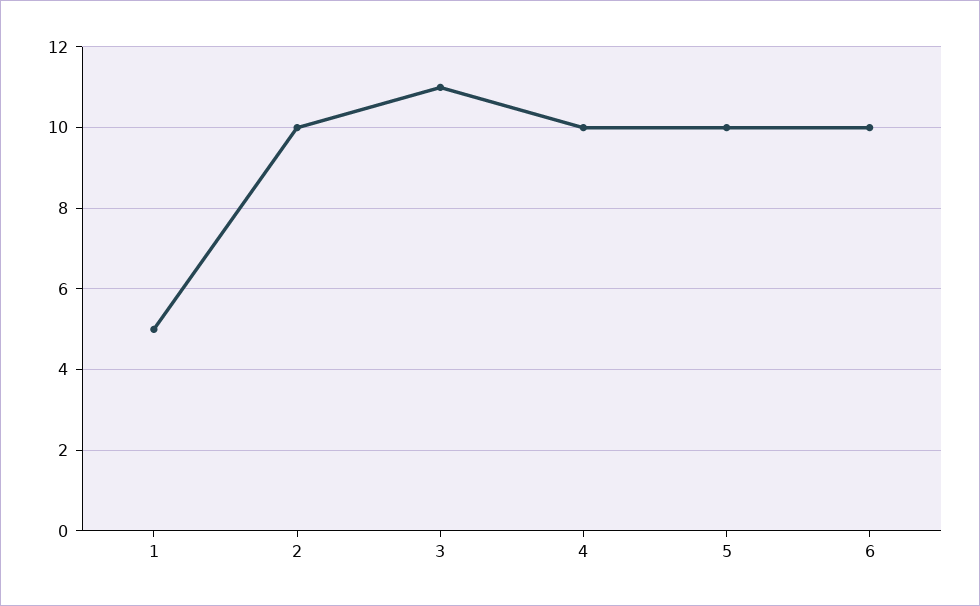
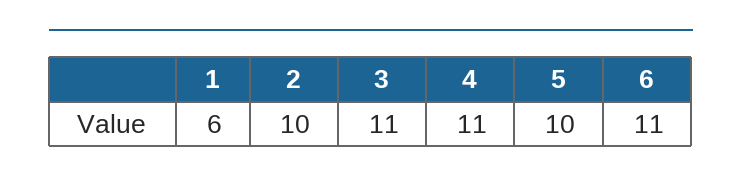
  {
-   "1": 5,
+   "1": 6,
    "2": 10,
    "3": 11,
-   "4": 10,
+   "4": 11,
    "5": 10,
-   "6": 10
+   "6": 11
  }

